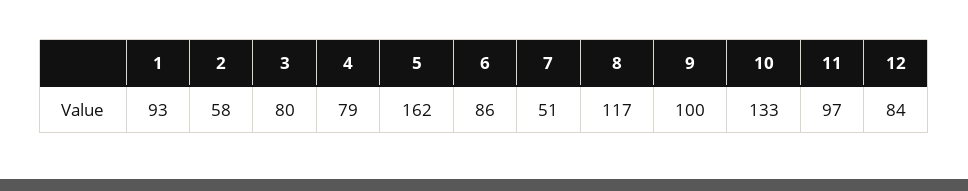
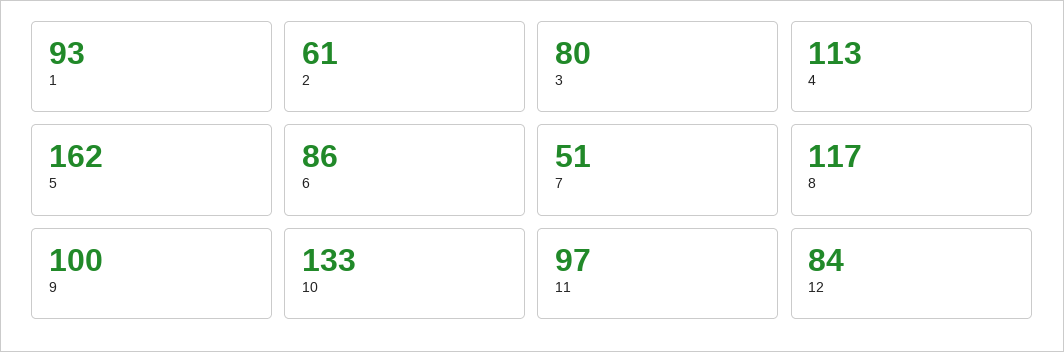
  {
    "1": 93,
-   "2": 58,
+   "2": 61,
    "3": 80,
-   "4": 79,
+   "4": 113,
    "5": 162,
    "6": 86,
    "7": 51,
    "8": 117,
    "9": 100,
    "10": 133,
    "11": 97,
    "12": 84
  }

